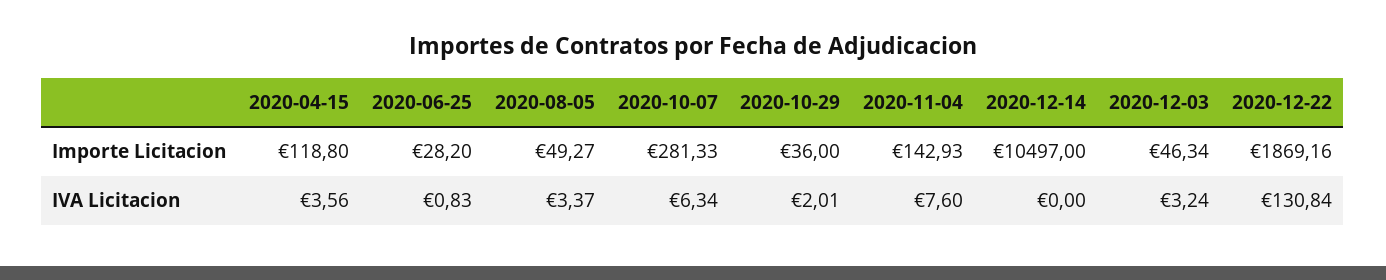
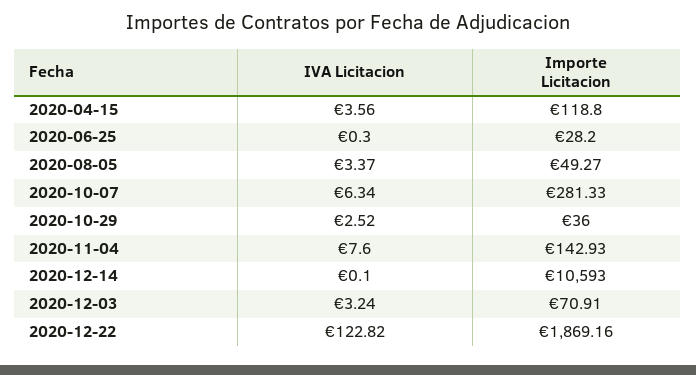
  {
    "2020-04-15": {
      "Importe Licitacion": 118.8,
      "IVA Licitacion": 3.56
    },
    "2020-06-25": {
      "Importe Licitacion": 28.2,
-     "IVA Licitacion": 0.83
+     "IVA Licitacion": 0.3
    },
    "2020-08-05": {
      "Importe Licitacion": 49.27,
      "IVA Licitacion": 3.37
    },
    "2020-10-07": {
      "Importe Licitacion": 281.33,
      "IVA Licitacion": 6.34
    },
    "2020-10-29": {
      "Importe Licitacion": 36,
-     "IVA Licitacion": 2.01
+     "IVA Licitacion": 2.52
    },
    "2020-11-04": {
      "Importe Licitacion": 142.93,
      "IVA Licitacion": 7.6
    },
    "2020-12-14": {
-     "Importe Licitacion": 10497,
+     "Importe Licitacion": 10593,
-     "IVA Licitacion": 0
+     "IVA Licitacion": 0.1
    },
    "2020-12-03": {
-     "Importe Licitacion": 46.34,
+     "Importe Licitacion": 70.91,
      "IVA Licitacion": 3.24
    },
    "2020-12-22": {
      "Importe Licitacion": 1869.16,
-     "IVA Licitacion": 130.84
+     "IVA Licitacion": 122.82
    }
  }

